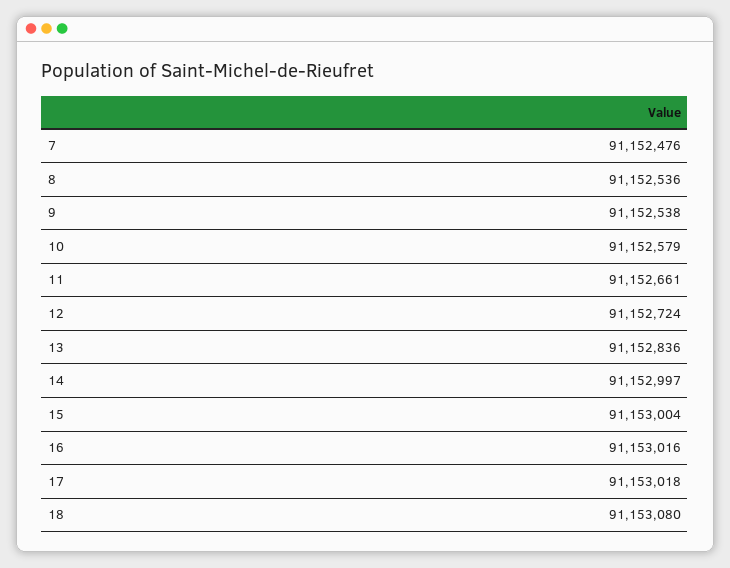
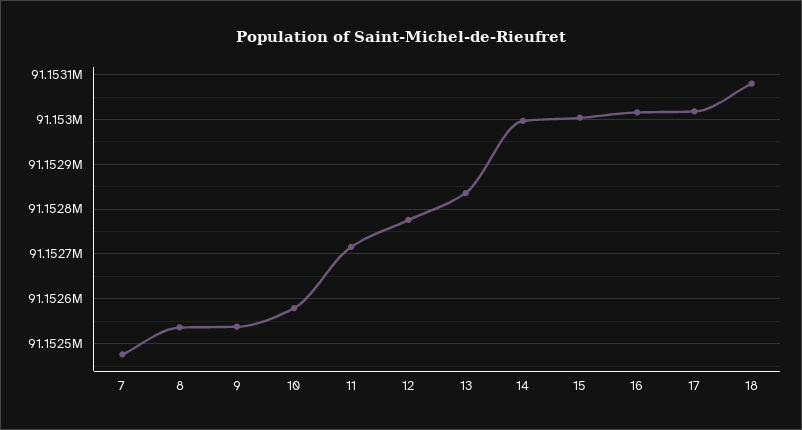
  {
    "7": 91152476,
    "8": 91152536,
    "9": 91152538,
    "10": 91152579,
-   "11": 91152661,
+   "11": 91152720,
-   "12": 91152724,
+   "12": 91152780,
    "13": 91152836,
    "14": 91152997,
    "15": 91153004,
    "16": 91153016,
    "17": 91153018,
    "18": 91153080
  }

